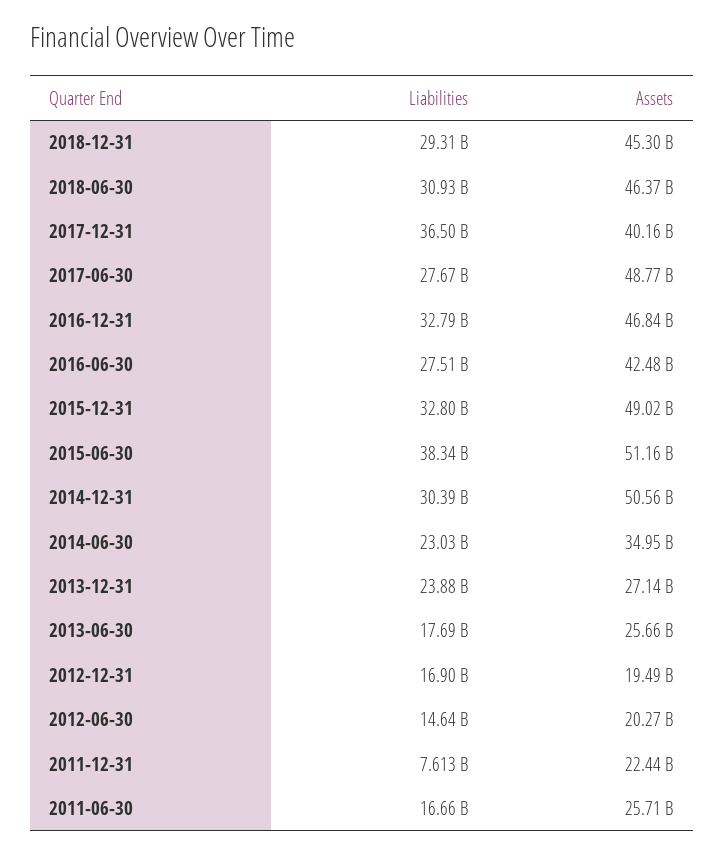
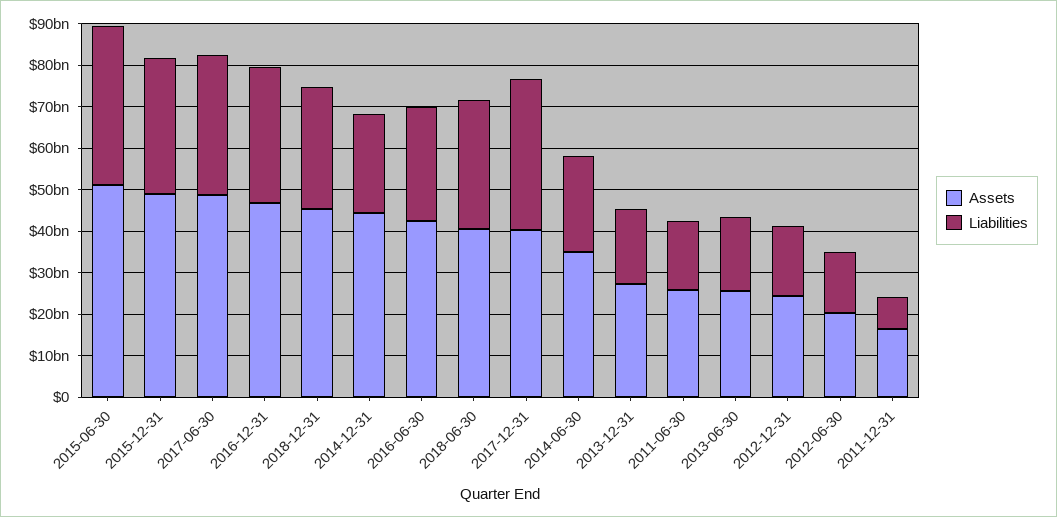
  {
    "Liabilities": {
      "2018-12-31": 29310000000,
      "2018-06-30": 30930000000,
      "2017-12-31": 36500000000,
-     "2017-06-30": 27670000000,
+     "2017-06-30": 34000000000,
      "2016-12-31": 32790000000,
      "2016-06-30": 27510000000,
      "2015-12-31": 32800000000,
      "2015-06-30": 38340000000,
-     "2014-12-31": 30390000000,
+     "2014-12-31": 24000000000,
      "2014-06-30": 23030000000,
-     "2013-12-31": 23880000000,
+     "2013-12-31": 18000000000,
      "2013-06-30": 17690000000,
      "2012-12-31": 16900000000,
      "2012-06-30": 14640000000,
      "2011-12-31": 7613000000,
      "2011-06-30": 16660000000
    },
    "Assets": {
      "2018-12-31": 45300000000,
-     "2018-06-30": 46370000000,
+     "2018-06-30": 40000000000,
      "2017-12-31": 40160000000,
      "2017-06-30": 48770000000,
      "2016-12-31": 46840000000,
      "2016-06-30": 42480000000,
      "2015-12-31": 49020000000,
      "2015-06-30": 51160000000,
-     "2014-12-31": 50560000000,
+     "2014-12-31": 44000000000,
      "2014-06-30": 34950000000,
      "2013-12-31": 27140000000,
      "2013-06-30": 25660000000,
-     "2012-12-31": 19490000000,
+     "2012-12-31": 24000000000,
      "2012-06-30": 20270000000,
-     "2011-12-31": 22440000000,
+     "2011-12-31": 16000000000,
      "2011-06-30": 25710000000
    }
  }

